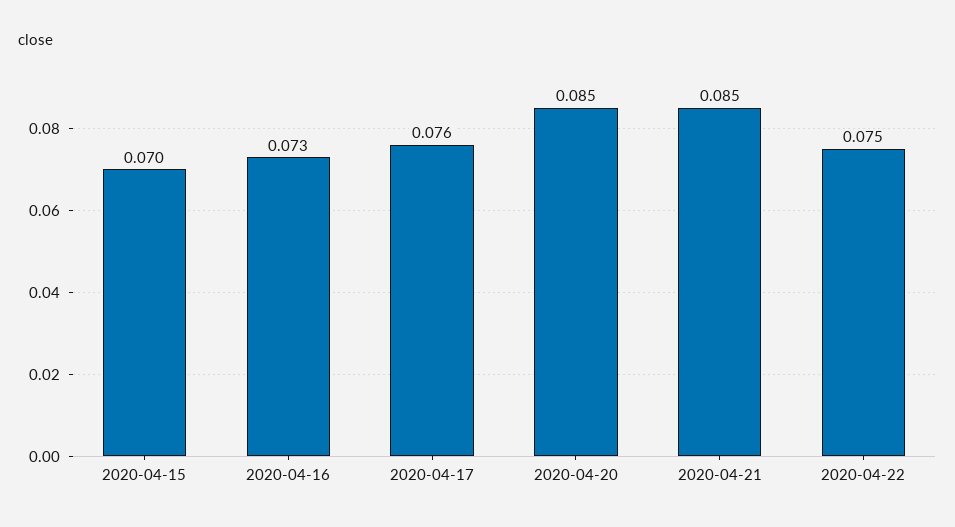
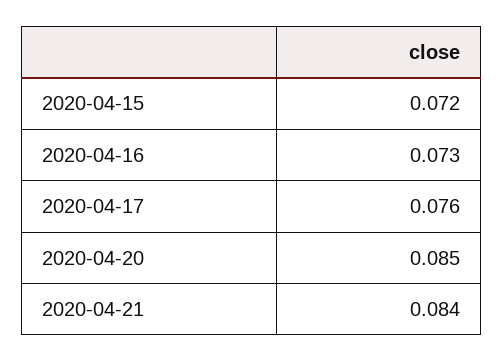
  {
-   "2020-04-15": 0.07,
+   "2020-04-15": 0.072,
    "2020-04-16": 0.073,
    "2020-04-17": 0.076,
    "2020-04-20": 0.085,
-   "2020-04-21": 0.085,
+   "2020-04-21": 0.084
-   "2020-04-22": 0.075
  }

